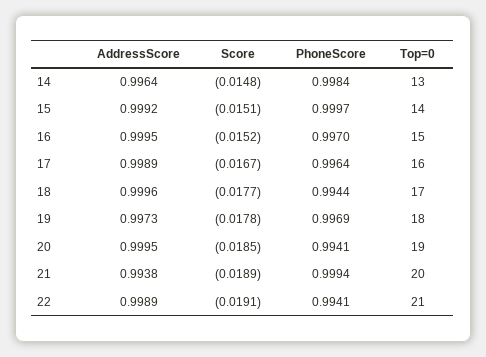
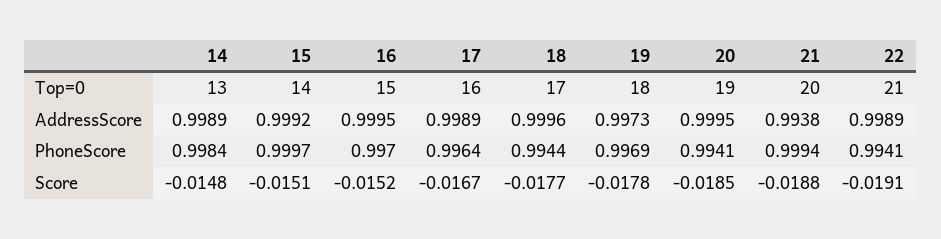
  {
    "AddressScore": {
-     "14": 0.9964,
+     "14": 0.9989,
      "15": 0.9992,
      "16": 0.9995,
      "17": 0.9989,
      "18": 0.9996,
      "19": 0.9973,
      "20": 0.9995,
      "21": 0.9938,
      "22": 0.9989
    },
    "Score": {
      "14": -0.0148,
      "15": -0.0151,
      "16": -0.0152,
      "17": -0.0167,
      "18": -0.0177,
      "19": -0.0178,
      "20": -0.0185,
-     "21": -0.0189,
+     "21": -0.0188,
      "22": -0.0191
    },
    "PhoneScore": {
      "14": 0.9984,
      "15": 0.9997,
      "16": 0.997,
      "17": 0.9964,
      "18": 0.9944,
      "19": 0.9969,
      "20": 0.9941,
      "21": 0.9994,
      "22": 0.9941
    },
    "Top=0": {
      "14": 13,
      "15": 14,
      "16": 15,
      "17": 16,
      "18": 17,
      "19": 18,
      "20": 19,
      "21": 20,
      "22": 21
    }
  }

